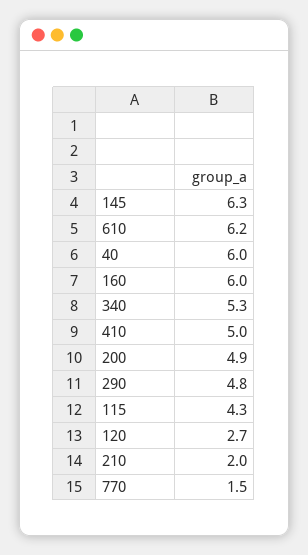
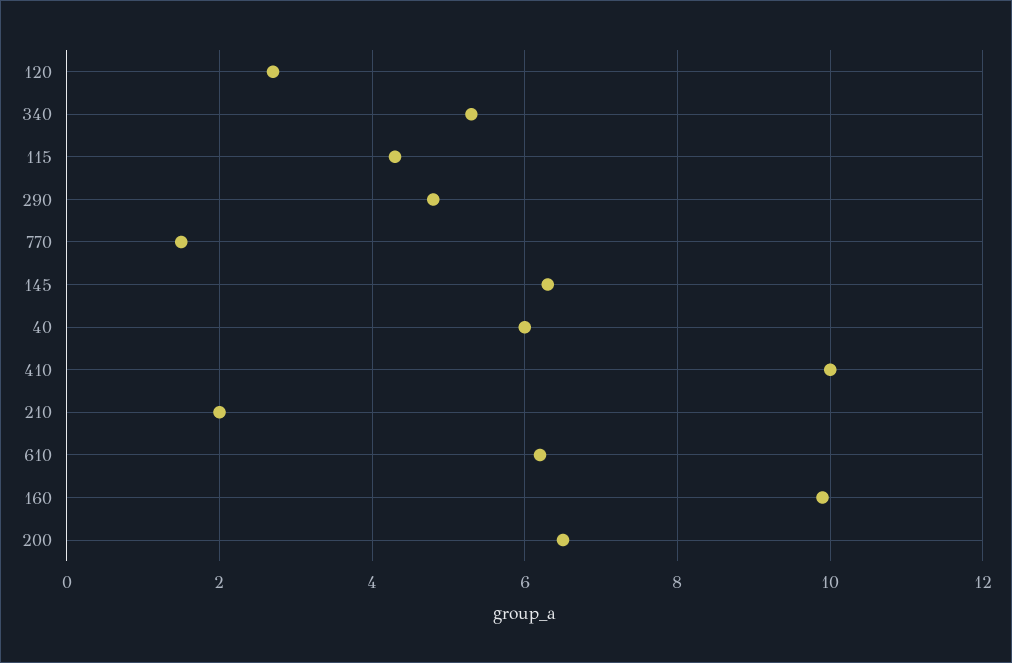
  {
    "145": 6.3,
    "610": 6.2,
    "40": 6,
-   "160": 6,
+   "160": 10,
    "340": 5.3,
-   "410": 5,
+   "410": 10,
-   "200": 4.9,
+   "200": 6.5,
    "290": 4.8,
    "115": 4.3,
    "120": 2.7,
    "210": 2,
    "770": 1.5
  }

